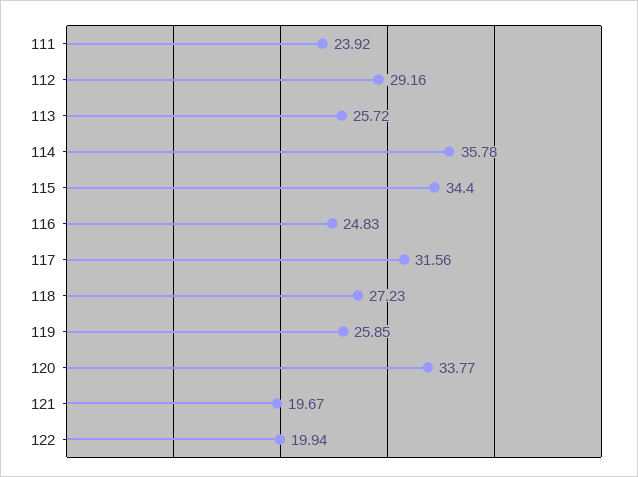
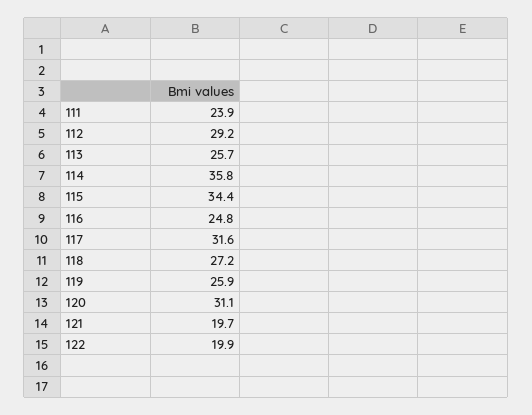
  {
    "111": 23.92,
    "112": 29.16,
    "113": 25.72,
    "114": 35.78,
    "115": 34.4,
    "116": 24.83,
    "117": 31.56,
    "118": 27.23,
    "119": 25.85,
-   "120": 33.77,
+   "120": 31.1,
    "121": 19.67,
    "122": 19.94
  }

